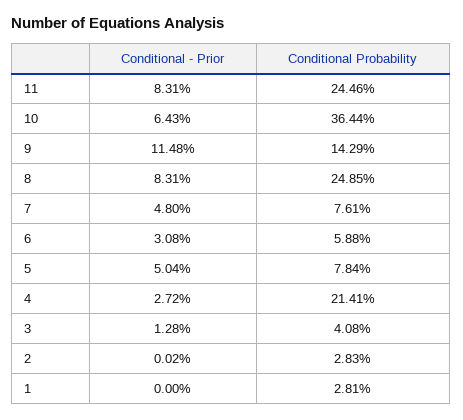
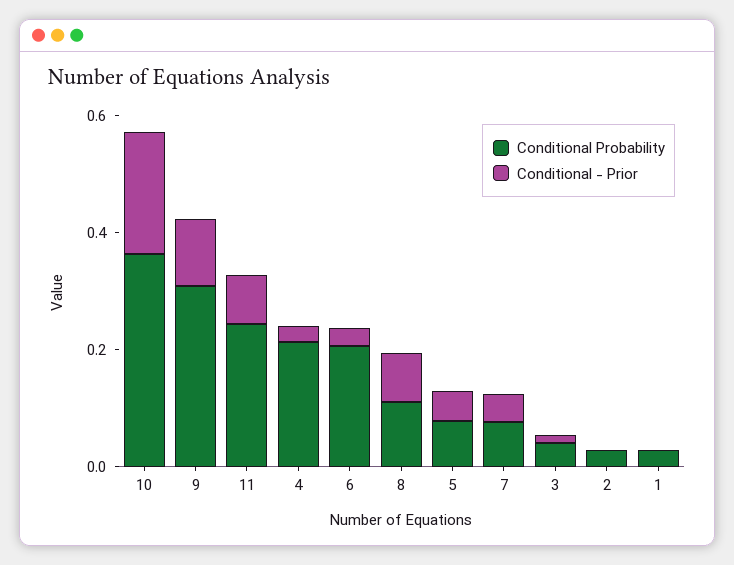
  {
    "Conditional - Prior": {
      "11": 0.0831,
-     "10": 0.0643,
+     "10": 0.2,
      "9": 0.1148,
      "8": 0.0831,
      "7": 0.048,
      "6": 0.0308,
      "5": 0.0504,
      "4": 0.0272,
      "3": 0.0128,
      "2": 0.0002,
      "1": 0
    },
    "Conditional Probability": {
      "11": 0.2446,
      "10": 0.3644,
-     "9": 0.1429,
+     "9": 0.3,
-     "8": 0.2485,
+     "8": 0.1,
      "7": 0.0761,
-     "6": 0.0588,
+     "6": 0.2,
      "5": 0.0784,
      "4": 0.2141,
      "3": 0.0408,
      "2": 0.0283,
      "1": 0.0281
    }
  }

